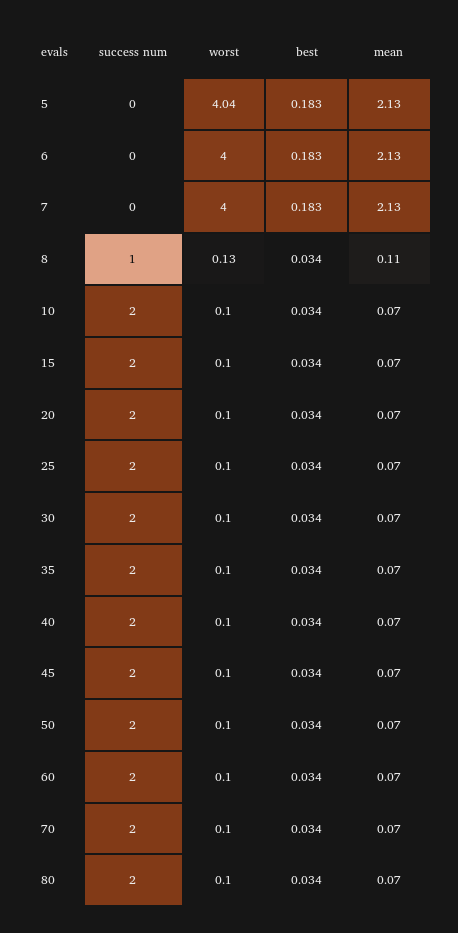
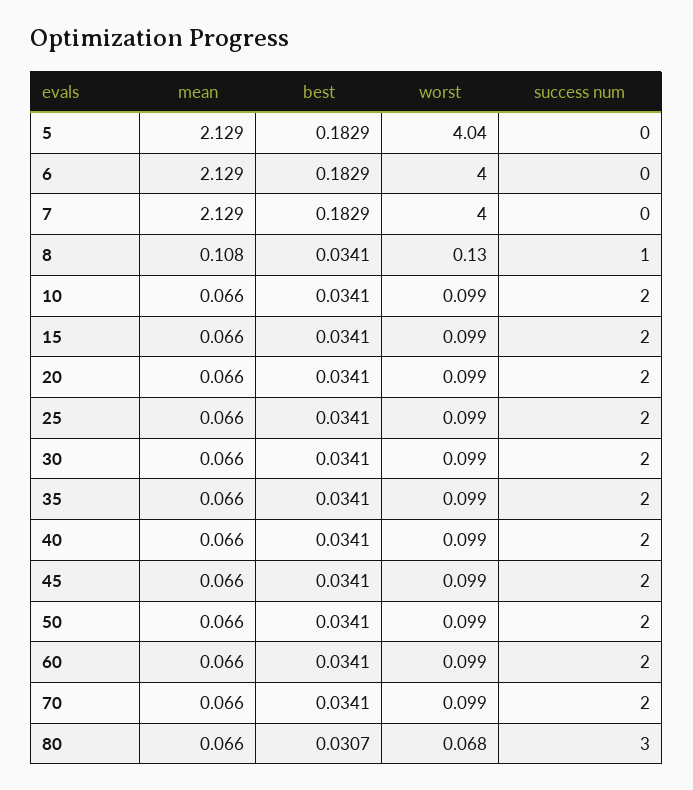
  {
    "success num": {
      "5": 0,
      "6": 0,
      "7": 0,
      "8": 1,
      "10": 2,
      "15": 2,
      "20": 2,
      "25": 2,
      "30": 2,
      "35": 2,
      "40": 2,
      "45": 2,
      "50": 2,
      "60": 2,
      "70": 2,
-     "80": 2
+     "80": 3
    },
    "worst": {
      "5": 4.04,
      "6": 4,
      "7": 4,
      "8": 0.13,
      "10": 0.099,
      "15": 0.099,
      "20": 0.099,
      "25": 0.099,
      "30": 0.099,
      "35": 0.099,
      "40": 0.099,
      "45": 0.099,
      "50": 0.099,
      "60": 0.099,
      "70": 0.099,
-     "80": 0.1
+     "80": 0.068
    },
    "best": {
      "5": 0.1829,
      "6": 0.1829,
      "7": 0.1829,
      "8": 0.0341,
      "10": 0.0341,
      "15": 0.0341,
      "20": 0.0341,
      "25": 0.0341,
      "30": 0.0341,
      "35": 0.0341,
      "40": 0.0341,
      "45": 0.0341,
      "50": 0.0341,
      "60": 0.0341,
      "70": 0.0341,
-     "80": 0.034
+     "80": 0.0307
    },
    "mean": {
      "5": 2.129,
      "6": 2.129,
      "7": 2.129,
      "8": 0.108,
      "10": 0.066,
      "15": 0.066,
      "20": 0.066,
      "25": 0.066,
      "30": 0.066,
      "35": 0.066,
      "40": 0.066,
      "45": 0.066,
      "50": 0.066,
      "60": 0.066,
      "70": 0.066,
      "80": 0.066
    }
  }

